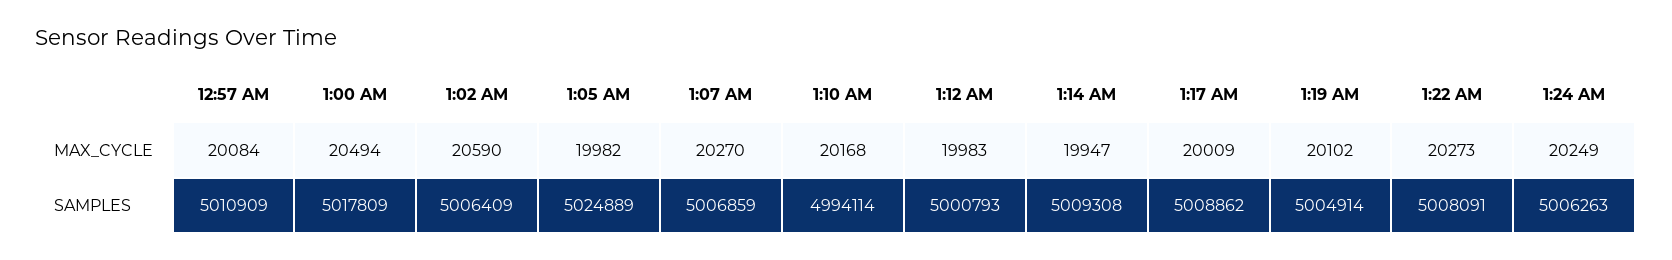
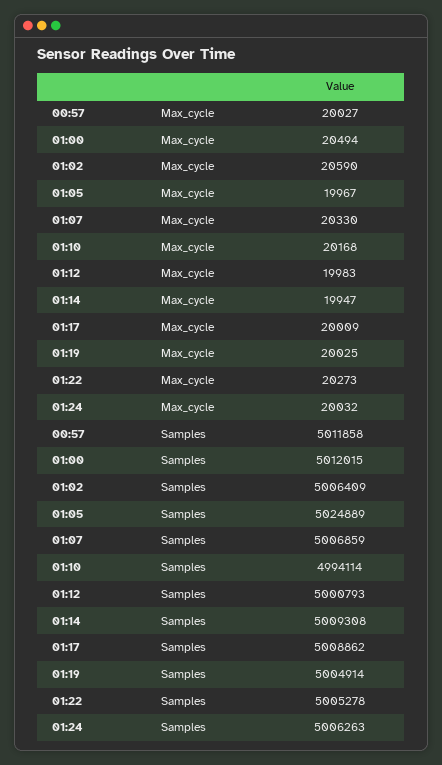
  {
    "12:57 AM": {
-     "MAX_CYCLE": 20084,
+     "MAX_CYCLE": 20027,
-     "SAMPLES": 5010909
+     "SAMPLES": 5011858
    },
    "1:00 AM": {
      "MAX_CYCLE": 20494,
-     "SAMPLES": 5017809
+     "SAMPLES": 5012015
    },
    "1:02 AM": {
      "MAX_CYCLE": 20590,
      "SAMPLES": 5006409
    },
    "1:05 AM": {
-     "MAX_CYCLE": 19982,
+     "MAX_CYCLE": 19967,
      "SAMPLES": 5024889
    },
    "1:07 AM": {
-     "MAX_CYCLE": 20270,
+     "MAX_CYCLE": 20330,
      "SAMPLES": 5006859
    },
    "1:10 AM": {
      "MAX_CYCLE": 20168,
      "SAMPLES": 4994114
    },
    "1:12 AM": {
      "MAX_CYCLE": 19983,
      "SAMPLES": 5000793
    },
    "1:14 AM": {
      "MAX_CYCLE": 19947,
      "SAMPLES": 5009308
    },
    "1:17 AM": {
      "MAX_CYCLE": 20009,
      "SAMPLES": 5008862
    },
    "1:19 AM": {
-     "MAX_CYCLE": 20102,
+     "MAX_CYCLE": 20025,
      "SAMPLES": 5004914
    },
    "1:22 AM": {
      "MAX_CYCLE": 20273,
-     "SAMPLES": 5008091
+     "SAMPLES": 5005278
    },
    "1:24 AM": {
-     "MAX_CYCLE": 20249,
+     "MAX_CYCLE": 20032,
      "SAMPLES": 5006263
    }
  }

